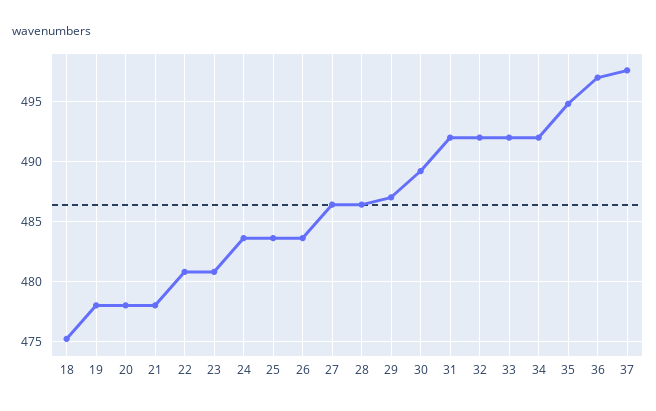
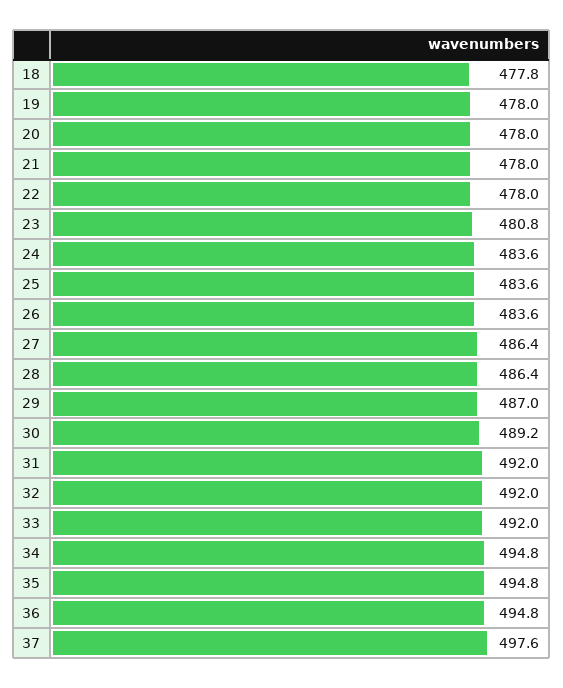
  {
-   "18": 475,
+   "18": 477.8,
    "19": 478,
    "20": 478,
    "21": 478,
-   "22": 481,
+   "22": 478,
    "23": 480.8,
    "24": 483.6,
    "25": 483.6,
    "26": 483.6,
    "27": 486.4,
    "28": 486.4,
    "29": 487,
    "30": 489.2,
    "31": 492,
    "32": 492,
    "33": 492,
-   "34": 492,
+   "34": 494.8,
    "35": 494.8,
-   "36": 497,
+   "36": 494.8,
    "37": 497.6
  }

